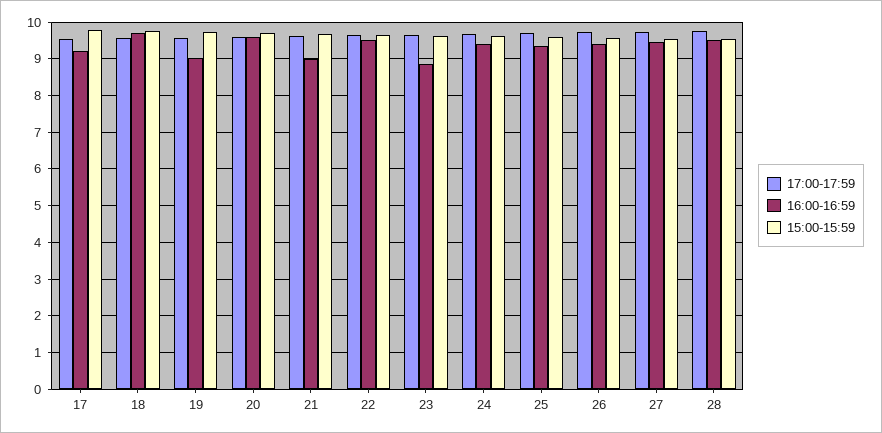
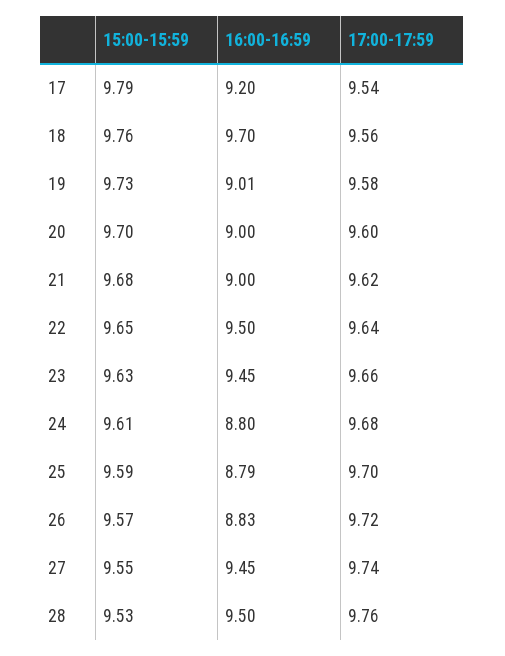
  {
    "17:00-17:59": {
      "17": 9.54,
      "18": 9.56,
      "19": 9.58,
      "20": 9.6,
      "21": 9.62,
      "22": 9.64,
      "23": 9.66,
      "24": 9.68,
      "25": 9.7,
      "26": 9.72,
      "27": 9.74,
      "28": 9.76
    },
    "16:00-16:59": {
      "17": 9.2,
      "18": 9.7,
      "19": 9.01,
-     "20": 9.6,
+     "20": 9,
      "21": 9,
      "22": 9.5,
-     "23": 8.8,
+     "23": 9.45,
-     "24": 9.4,
+     "24": 8.8,
-     "25": 9.4,
+     "25": 8.79,
-     "26": 9.4,
+     "26": 8.83,
      "27": 9.45,
      "28": 9.5
    },
    "15:00-15:59": {
      "17": 9.79,
      "18": 9.76,
      "19": 9.73,
      "20": 9.7,
      "21": 9.68,
      "22": 9.65,
      "23": 9.63,
      "24": 9.61,
      "25": 9.59,
      "26": 9.57,
      "27": 9.55,
      "28": 9.53
    }
  }

